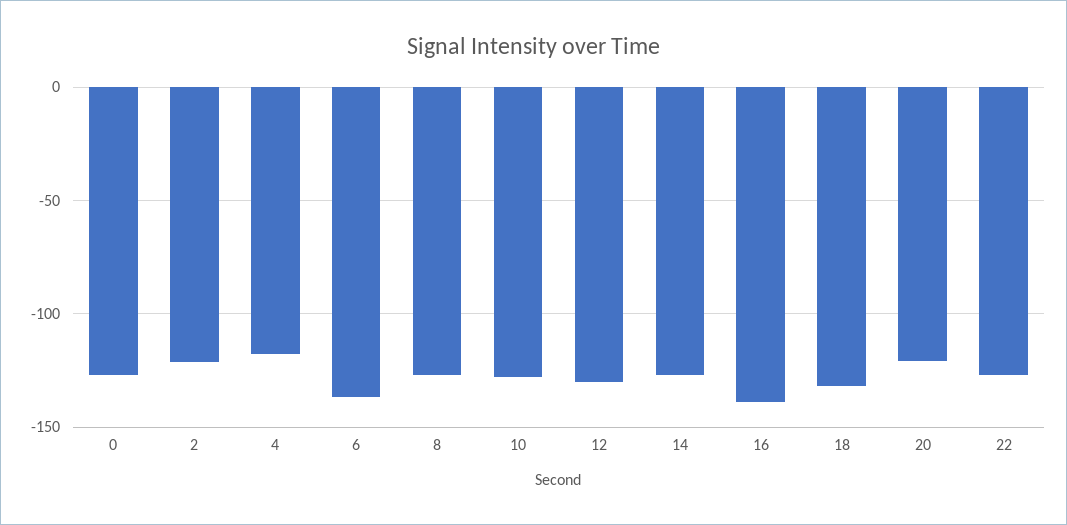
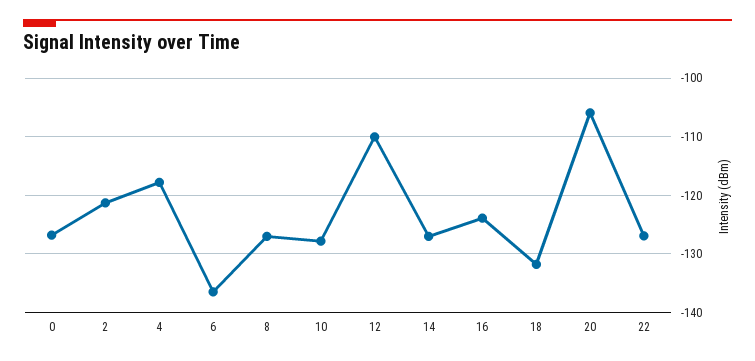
  {
    "0": -126,
    "2": -122,
    "4": -118,
    "6": -136,
    "8": -128,
    "10": -128,
-   "12": -130,
+   "12": -110,
    "14": -128,
-   "16": -140,
+   "16": -124,
    "18": -132,
-   "20": -120,
+   "20": -106,
    "22": -126
  }

